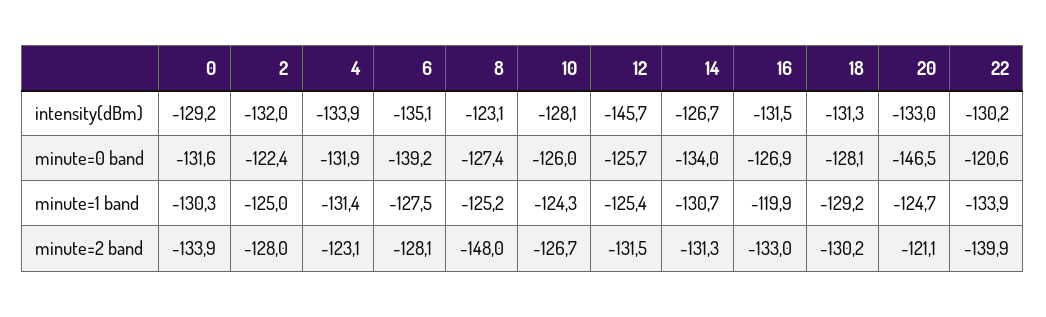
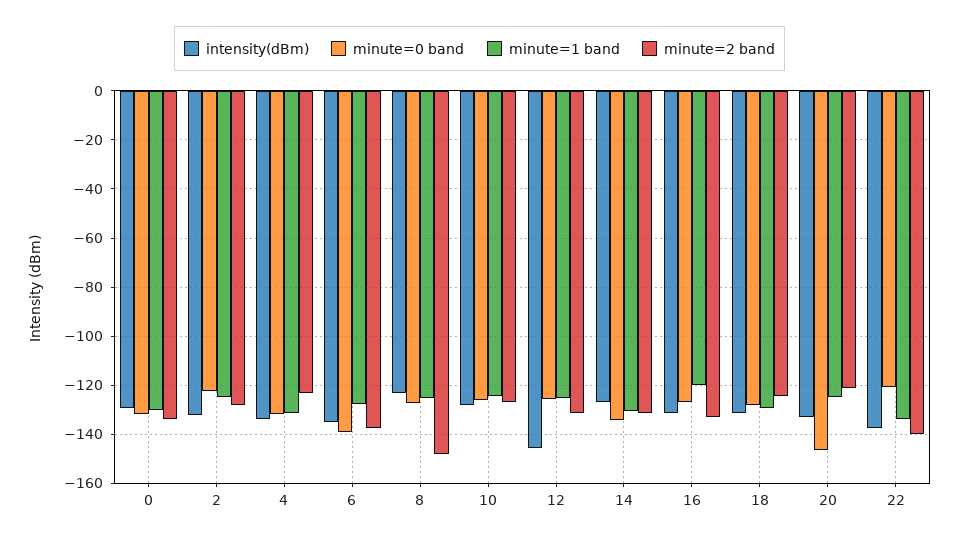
  {
    "intensity(dBm)": {
      "0": -129.2,
      "2": -132,
      "4": -133.9,
      "6": -135.1,
      "8": -123.1,
      "10": -128.1,
      "12": -145.7,
      "14": -126.7,
      "16": -131.5,
      "18": -131.3,
      "20": -133,
-     "22": -130.2
+     "22": -137.5
    },
    "minute=0 band": {
      "0": -131.6,
      "2": -122.4,
      "4": -131.9,
      "6": -139.2,
      "8": -127.4,
      "10": -126,
      "12": -125.7,
      "14": -134,
      "16": -126.9,
      "18": -128.1,
      "20": -146.5,
      "22": -120.6
    },
    "minute=1 band": {
      "0": -130.3,
      "2": -125,
      "4": -131.4,
      "6": -127.5,
      "8": -125.2,
      "10": -124.3,
      "12": -125.4,
      "14": -130.7,
      "16": -119.9,
      "18": -129.2,
      "20": -124.7,
      "22": -133.9
    },
    "minute=2 band": {
      "0": -133.9,
      "2": -128,
      "4": -123.1,
-     "6": -128.1,
+     "6": -137.5,
      "8": -148,
      "10": -126.7,
      "12": -131.5,
      "14": -131.3,
      "16": -133,
-     "18": -130.2,
+     "18": -125,
      "20": -121.1,
      "22": -139.9
    }
  }

